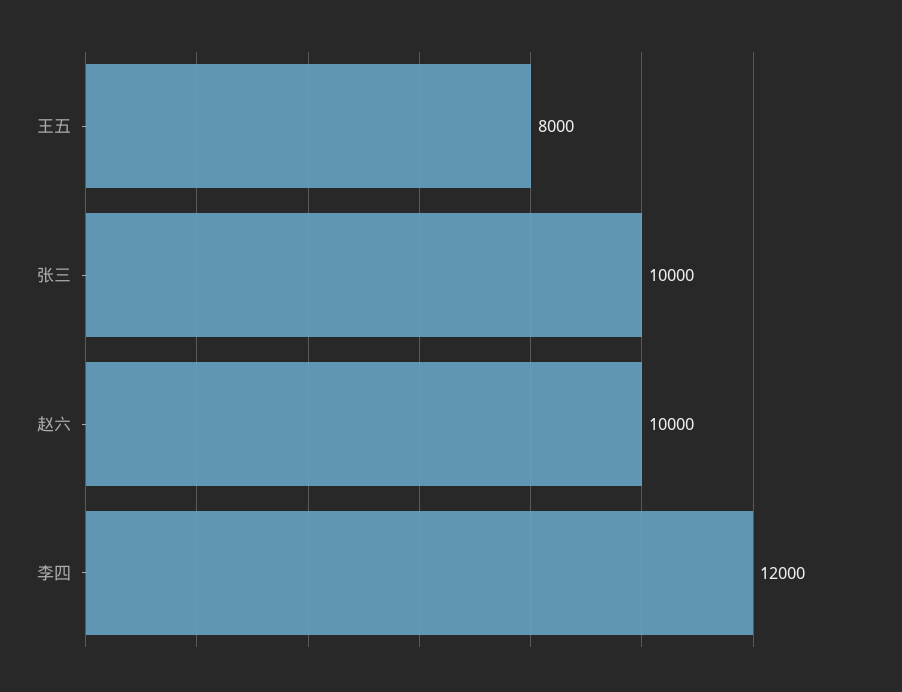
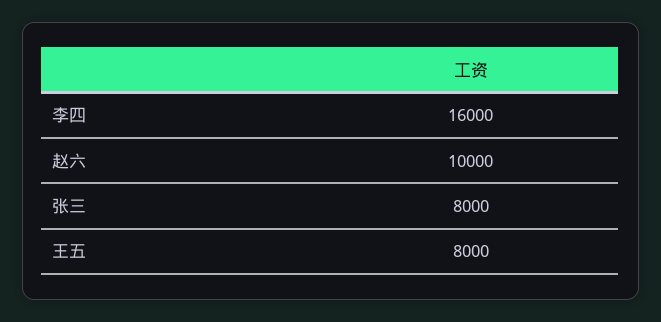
  {
    "王五": 8000,
-   "张三": 10000,
+   "张三": 8000,
    "赵六": 10000,
-   "李四": 12000
+   "李四": 16000
  }

